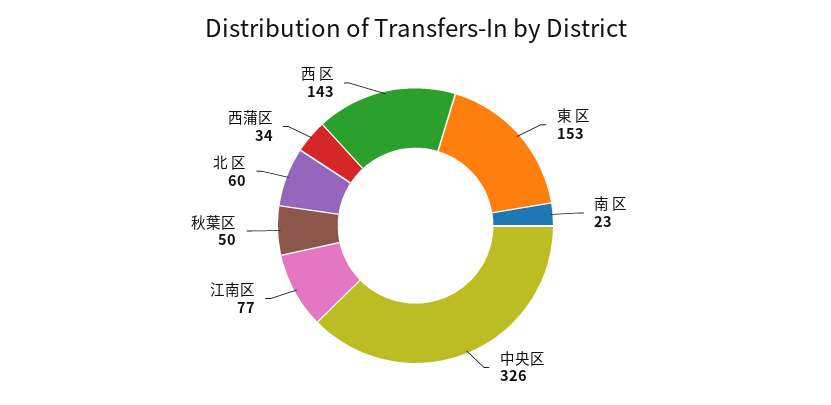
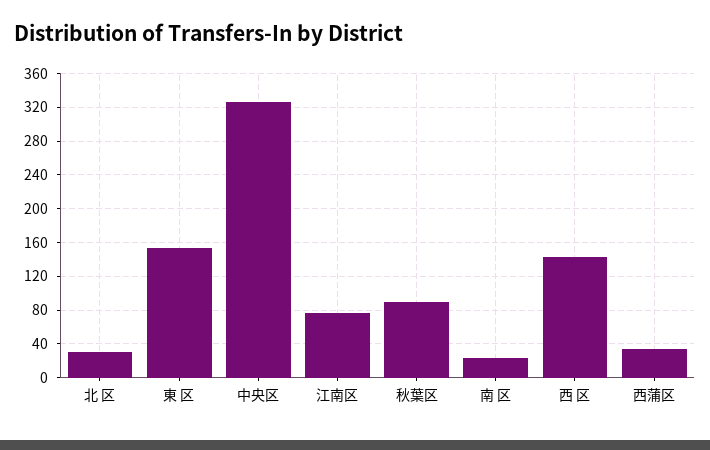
  {
    "東 区": 153,
    "南 区": 23,
    "中央区": 326,
    "江南区": 77,
-   "秋葉区": 50,
+   "秋葉区": 90,
-   "北 区": 60,
+   "北 区": 30,
    "西蒲区": 34,
    "西 区": 143
  }

